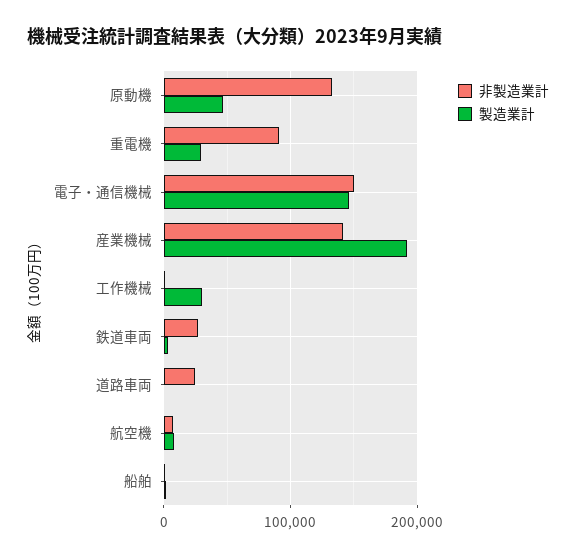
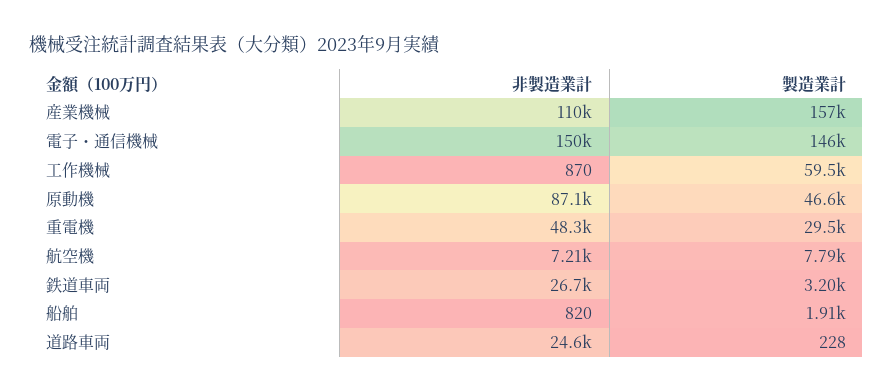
  {
    "非製造業計": {
-     "原動機": 130000,
+     "原動機": 87100,
-     "重電機": 90000,
+     "重電機": 48300,
      "電子・通信機械": 150000,
-     "産業機械": 140000,
+     "産業機械": 110000,
      "工作機械": 870,
      "鉄道車両": 26700,
      "道路車両": 24600,
      "航空機": 7210,
      "船舶": 820
    },
    "製造業計": {
      "原動機": 46600,
      "重電機": 29500,
      "電子・通信機械": 146000,
-     "産業機械": 190000,
+     "産業機械": 157000,
-     "工作機械": 30000,
+     "工作機械": 59500,
      "鉄道車両": 3200,
      "道路車両": 228,
      "航空機": 7790,
      "船舶": 1910
    }
  }

